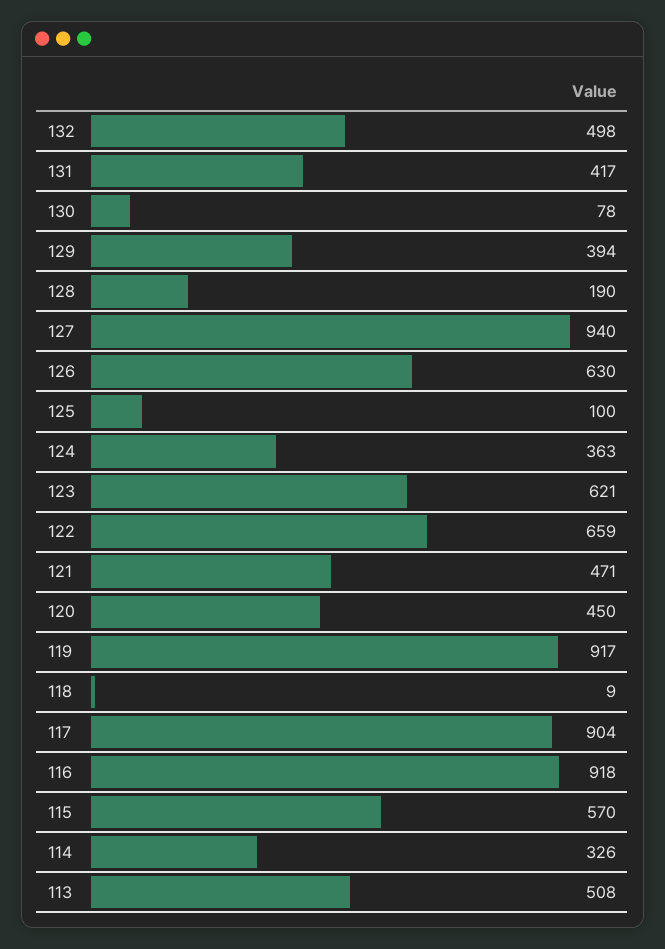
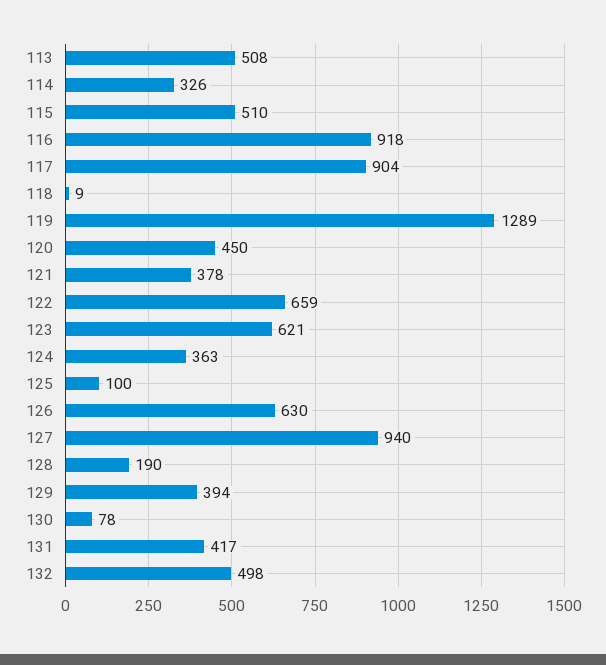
  {
    "132": 498,
    "131": 417,
    "130": 78,
    "129": 394,
    "128": 190,
    "127": 940,
    "126": 630,
    "125": 100,
    "124": 363,
    "123": 621,
    "122": 659,
-   "121": 471,
+   "121": 378,
    "120": 450,
-   "119": 917,
+   "119": 1289,
    "118": 9,
    "117": 904,
    "116": 918,
-   "115": 570,
+   "115": 510,
    "114": 326,
    "113": 508
  }

